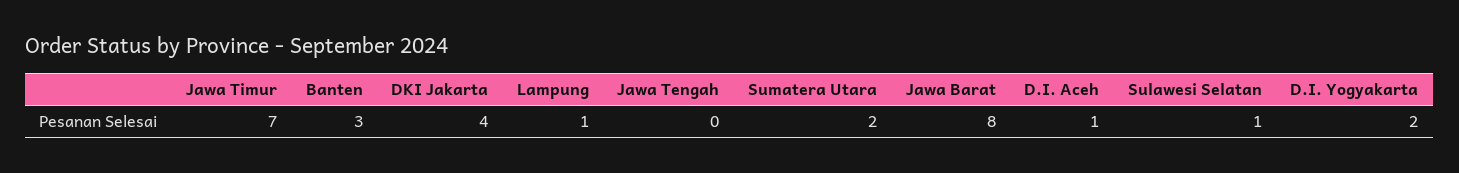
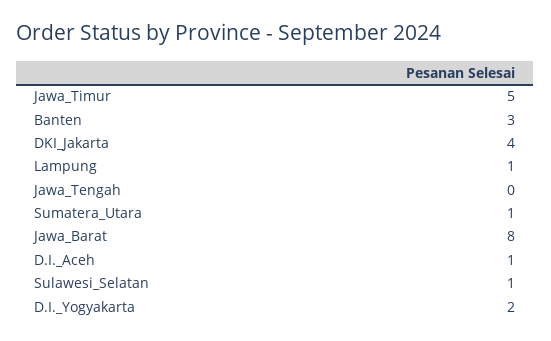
  {
-   "Jawa Timur": 7,
+   "Jawa Timur": 5,
    "Banten": 3,
    "DKI Jakarta": 4,
    "Lampung": 1,
    "Jawa Tengah": 0,
-   "Sumatera Utara": 2,
+   "Sumatera Utara": 1,
    "Jawa Barat": 8,
    "D.I. Aceh": 1,
    "Sulawesi Selatan": 1,
    "D.I. Yogyakarta": 2
  }

